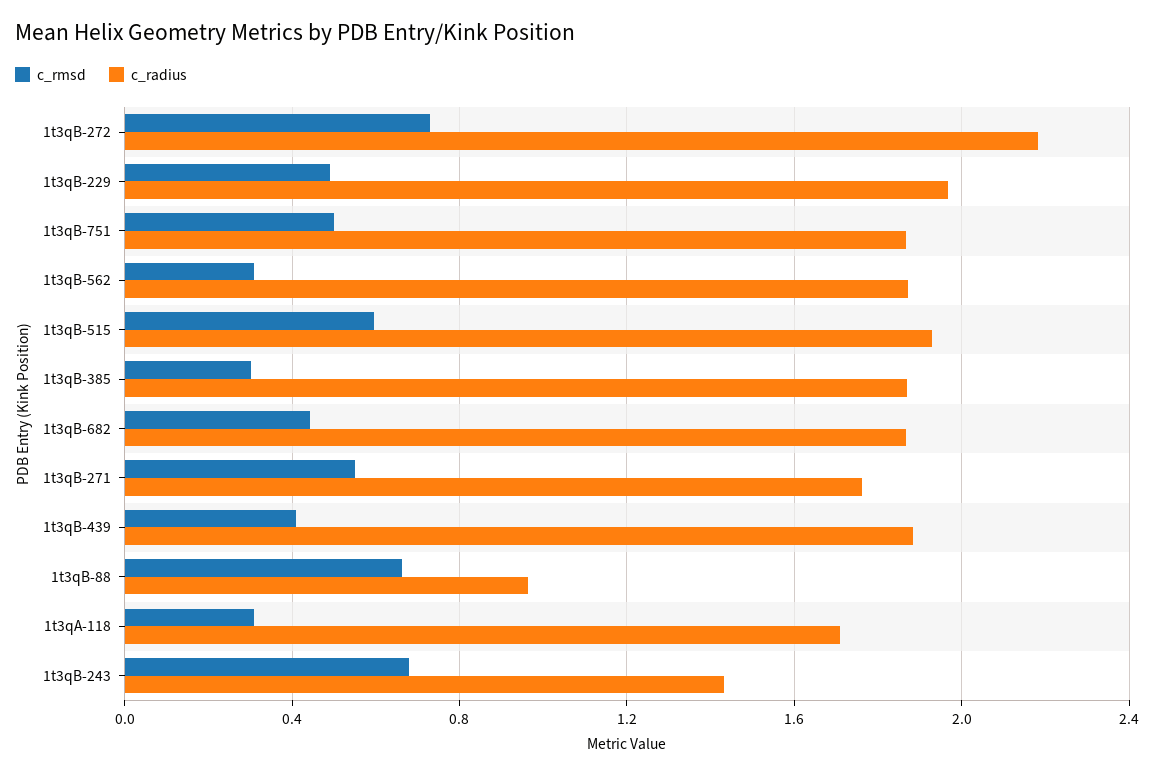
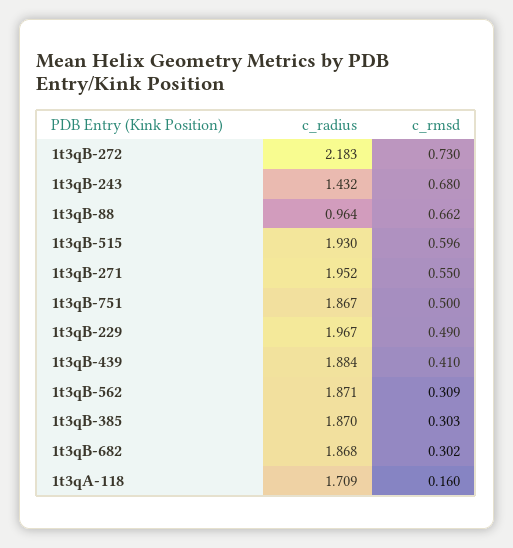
  {
    "c_rmsd": {
      "1t3qB-272": 0.73,
      "1t3qB-229": 0.49,
      "1t3qB-751": 0.5,
      "1t3qB-562": 0.309,
      "1t3qB-515": 0.596,
      "1t3qB-385": 0.303,
-     "1t3qB-682": 0.45,
+     "1t3qB-682": 0.302,
      "1t3qB-271": 0.55,
      "1t3qB-439": 0.41,
      "1t3qB-88": 0.662,
-     "1t3qA-118": 0.3,
+     "1t3qA-118": 0.16,
      "1t3qB-243": 0.68
    },
    "c_radius": {
      "1t3qB-272": 2.183,
      "1t3qB-229": 1.967,
      "1t3qB-751": 1.867,
      "1t3qB-562": 1.871,
      "1t3qB-515": 1.93,
      "1t3qB-385": 1.87,
      "1t3qB-682": 1.868,
-     "1t3qB-271": 1.75,
+     "1t3qB-271": 1.952,
      "1t3qB-439": 1.884,
      "1t3qB-88": 0.964,
      "1t3qA-118": 1.709,
      "1t3qB-243": 1.432
    }
  }

